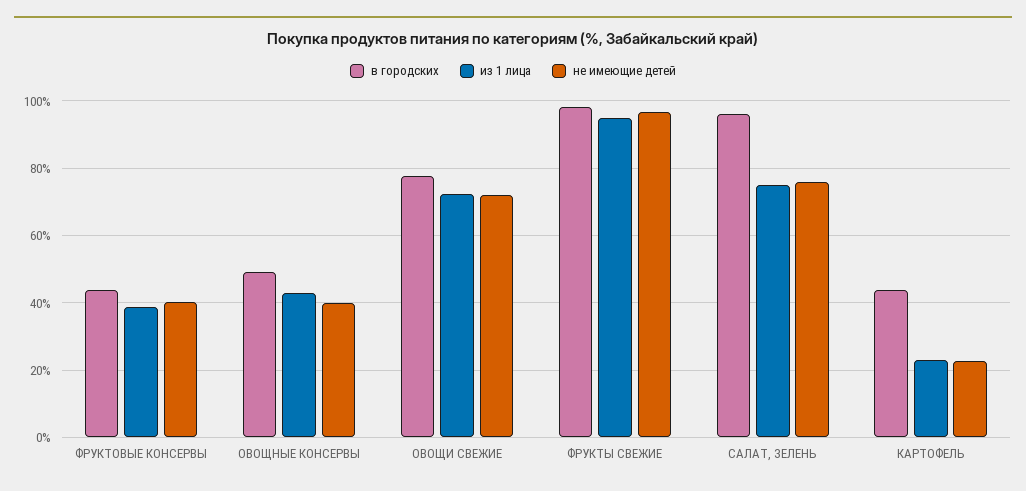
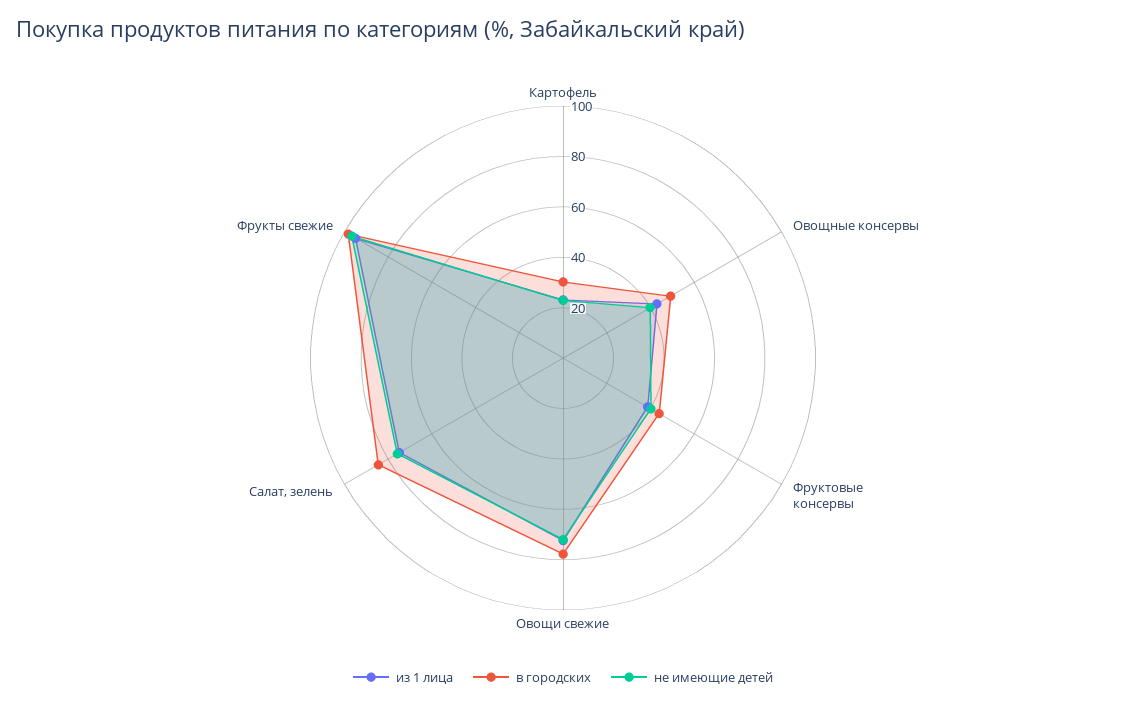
  {
    "в городских": {
      "ФРУКТОВЫЕ КОНСЕРВЫ": 44,
      "ОВОЩНЫЕ КОНСЕРВЫ": 50,
      "ОВОЩИ СВЕЖИЕ": 78,
      "ФРУКТЫ СВЕЖИЕ": 98,
-     "САЛАТ, ЗЕЛЕНЬ": 96,
+     "САЛАТ, ЗЕЛЕНЬ": 85,
-     "КАРТОФЕЛЬ": 44
+     "КАРТОФЕЛЬ": 30
    },
    "из 1 лица": {
      "ФРУКТОВЫЕ КОНСЕРВЫ": 38,
      "ОВОЩНЫЕ КОНСЕРВЫ": 42,
      "ОВОЩИ СВЕЖИЕ": 72,
      "ФРУКТЫ СВЕЖИЕ": 94,
      "САЛАТ, ЗЕЛЕНЬ": 74,
      "КАРТОФЕЛЬ": 24
    },
    "не имеющие детей": {
      "ФРУКТОВЫЕ КОНСЕРВЫ": 40,
      "ОВОЩНЫЕ КОНСЕРВЫ": 40,
      "ОВОЩИ СВЕЖИЕ": 72,
      "ФРУКТЫ СВЕЖИЕ": 96,
      "САЛАТ, ЗЕЛЕНЬ": 76,
      "КАРТОФЕЛЬ": 22
    }
  }

